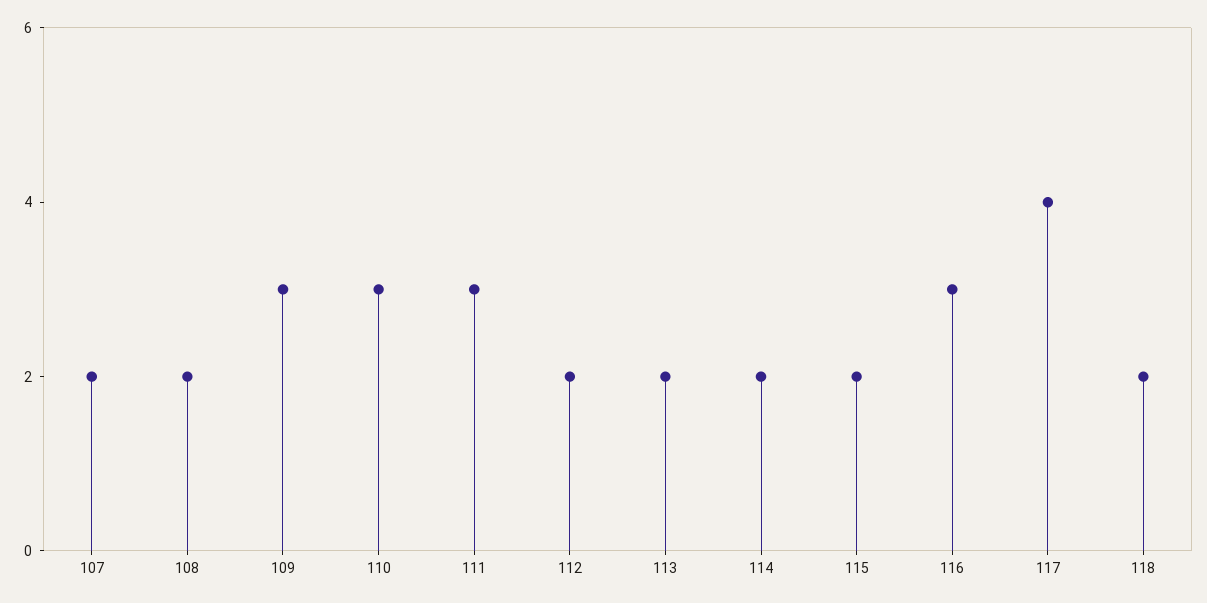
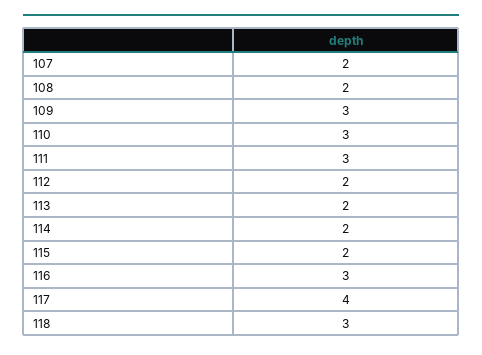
  {
    "107": 2,
    "108": 2,
    "109": 3,
    "110": 3,
    "111": 3,
    "112": 2,
    "113": 2,
    "114": 2,
    "115": 2,
    "116": 3,
    "117": 4,
-   "118": 2
+   "118": 3
  }

